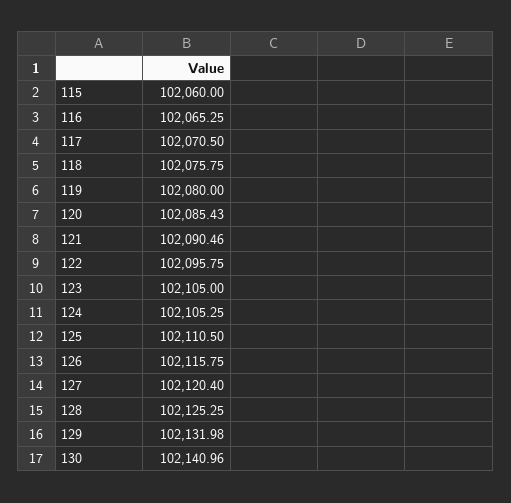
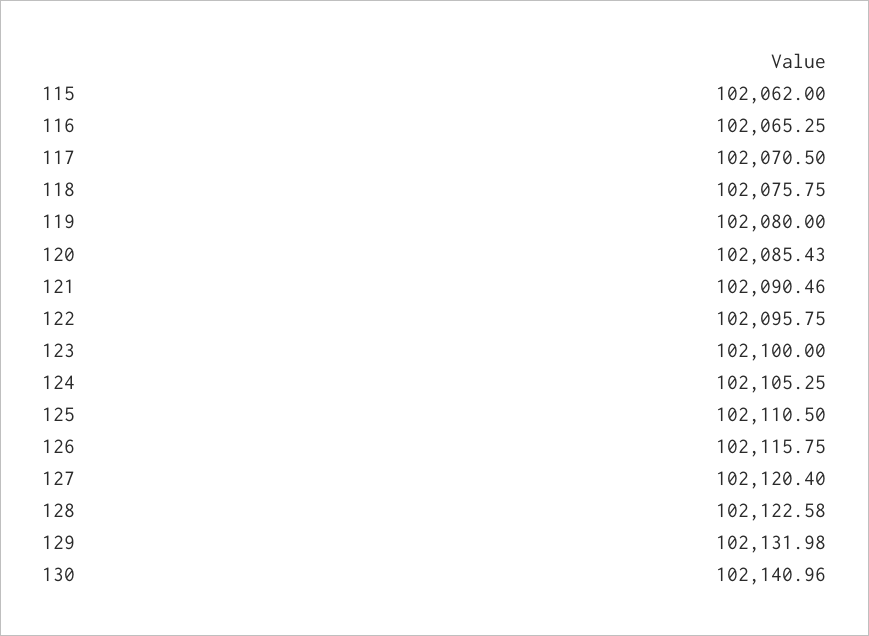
  {
-   "115": 102060,
+   "115": 102062,
    "116": 102065.25,
    "117": 102070.5,
    "118": 102075.75,
    "119": 102080,
    "120": 102085.43,
    "121": 102090.46,
    "122": 102095.75,
-   "123": 102105,
+   "123": 102100,
    "124": 102105.25,
    "125": 102110.5,
    "126": 102115.75,
    "127": 102120.4,
-   "128": 102125.25,
+   "128": 102122.58,
    "129": 102131.98,
    "130": 102140.96
  }

